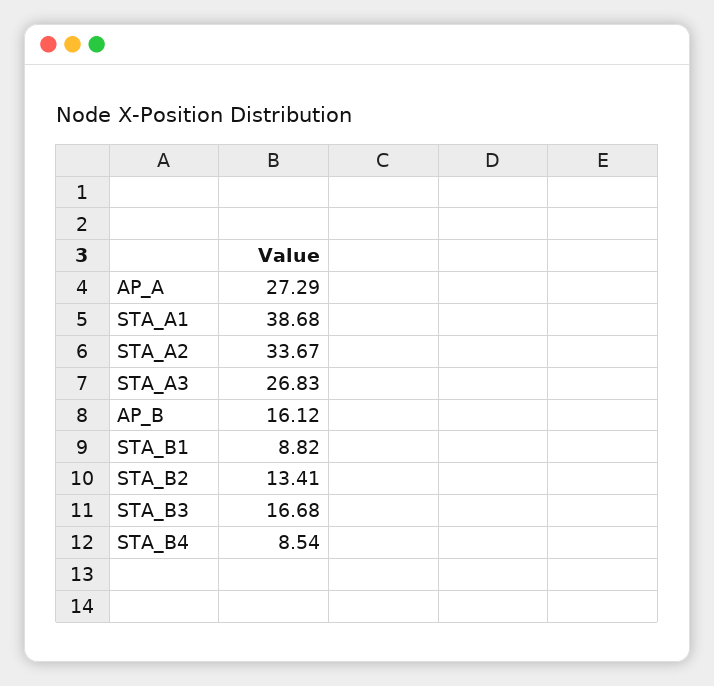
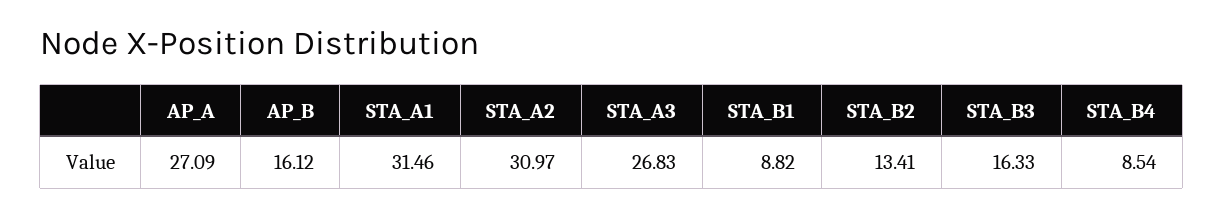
  {
-   "AP_A": 27.29,
+   "AP_A": 27.09,
-   "STA_A1": 38.68,
+   "STA_A1": 31.46,
-   "STA_A2": 33.67,
+   "STA_A2": 30.97,
    "STA_A3": 26.83,
    "AP_B": 16.12,
    "STA_B1": 8.82,
    "STA_B2": 13.41,
-   "STA_B3": 16.68,
+   "STA_B3": 16.33,
    "STA_B4": 8.54
  }

